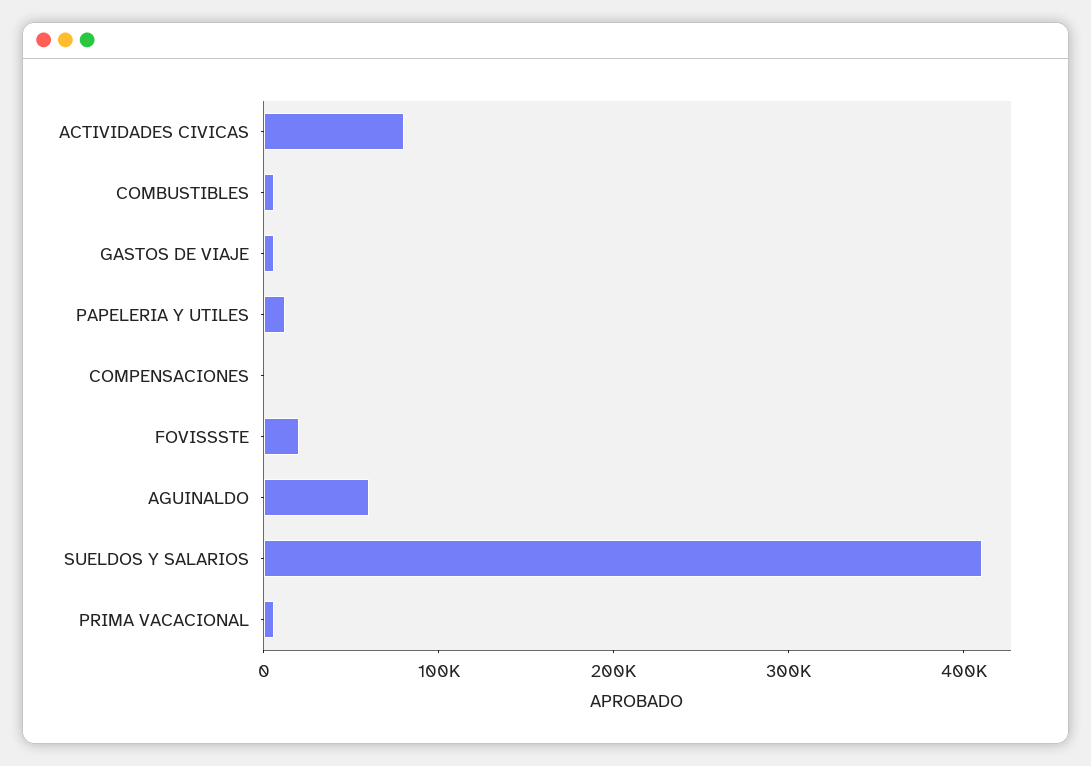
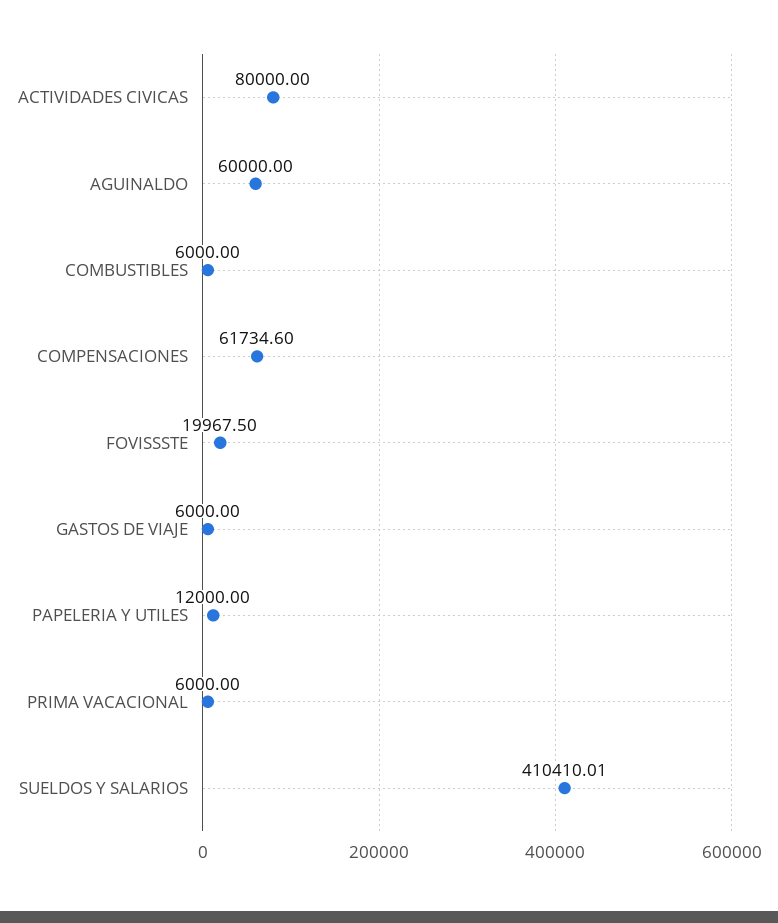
  {
    "ACTIVIDADES CIVICAS": 80000,
    "COMBUSTIBLES": 6000,
    "GASTOS DE VIAJE": 6000,
    "PAPELERIA Y UTILES": 12000,
-   "COMPENSACIONES": 0,
+   "COMPENSACIONES": 61734.6,
    "FOVISSSTE": 19967.5,
    "AGUINALDO": 60000,
    "SUELDOS Y SALARIOS": 410410.01,
    "PRIMA VACACIONAL": 6000
  }

